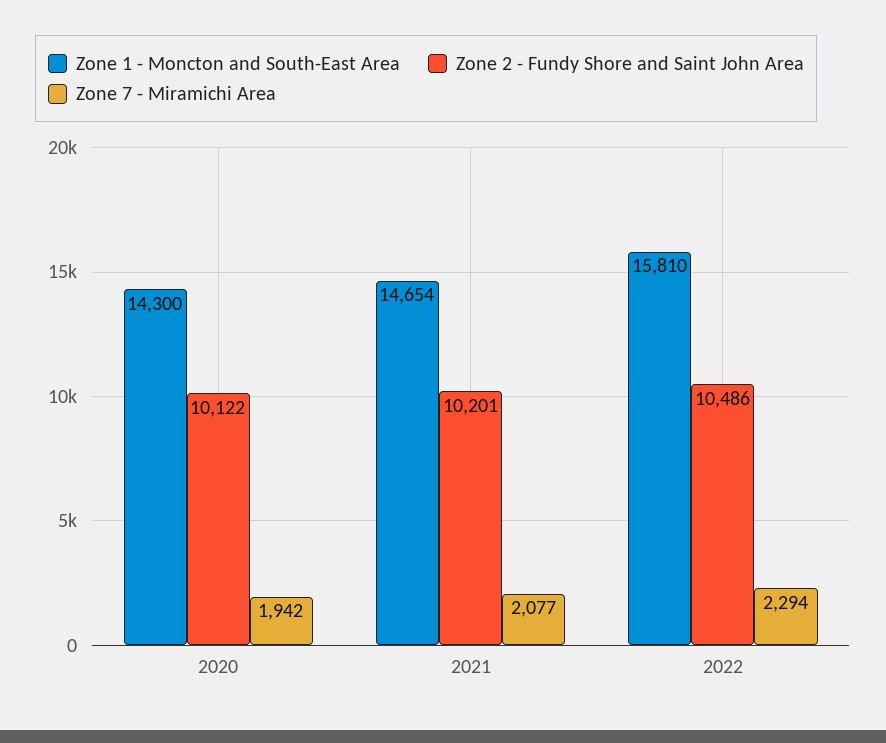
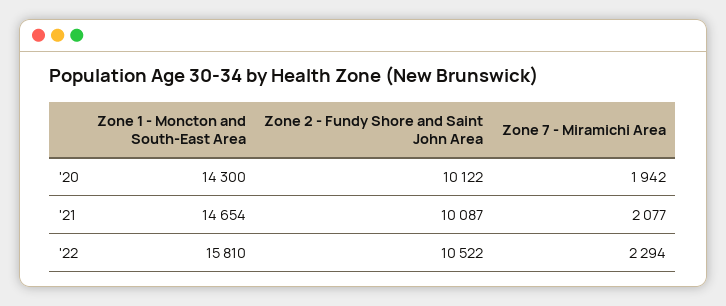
  {
    "Zone 1 - Moncton and South-East Area": {
      "2020": 14300,
      "2021": 14654,
      "2022": 15810
    },
    "Zone 2 - Fundy Shore and Saint John Area": {
      "2020": 10122,
-     "2021": 10201,
+     "2021": 10087,
-     "2022": 10486
+     "2022": 10522
    },
    "Zone 7 - Miramichi Area": {
      "2020": 1942,
      "2021": 2077,
      "2022": 2294
    }
  }

